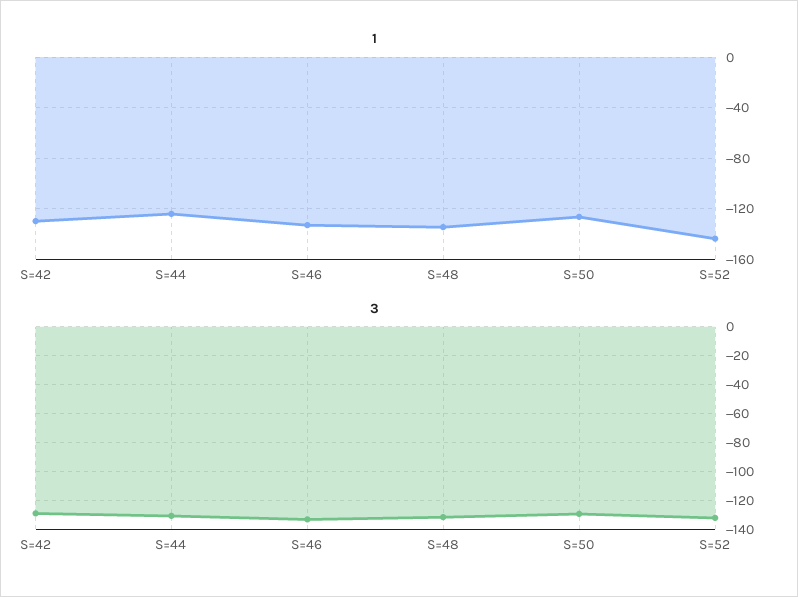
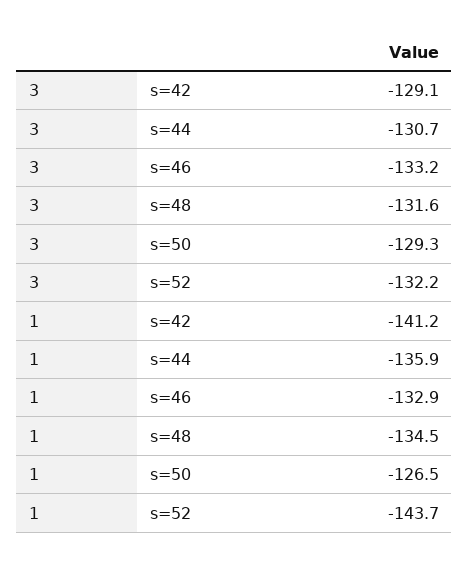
  {
    "1": {
-     "S=42": -130,
+     "S=42": -141.2,
-     "S=44": -125,
+     "S=44": -135.9,
      "S=46": -132.9,
      "S=48": -134.5,
      "S=50": -126.5,
      "S=52": -143.7
    },
    "3": {
      "S=42": -129.1,
      "S=44": -130.7,
      "S=46": -133.2,
      "S=48": -131.6,
      "S=50": -129.3,
      "S=52": -132.2
    }
  }

